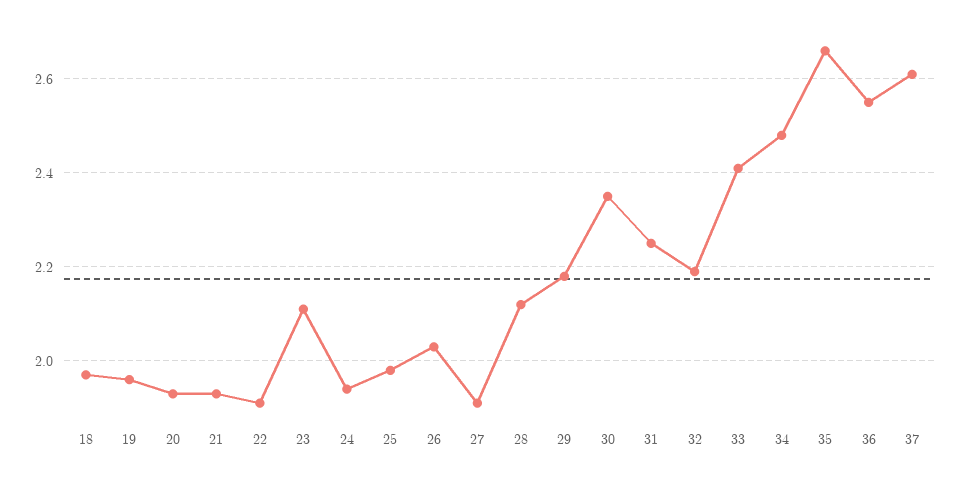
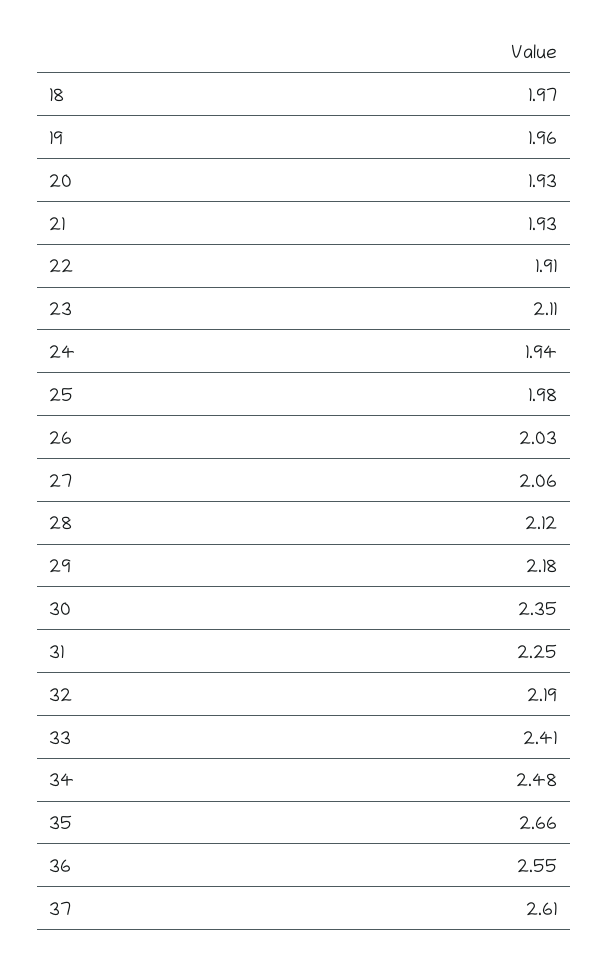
  {
    "18": 1.97,
    "19": 1.96,
    "20": 1.93,
    "21": 1.93,
    "22": 1.91,
    "23": 2.11,
    "24": 1.94,
    "25": 1.98,
    "26": 2.03,
-   "27": 1.9,
+   "27": 2.06,
    "28": 2.12,
    "29": 2.18,
    "30": 2.35,
    "31": 2.25,
    "32": 2.19,
    "33": 2.41,
    "34": 2.48,
    "35": 2.66,
    "36": 2.55,
    "37": 2.61
  }

